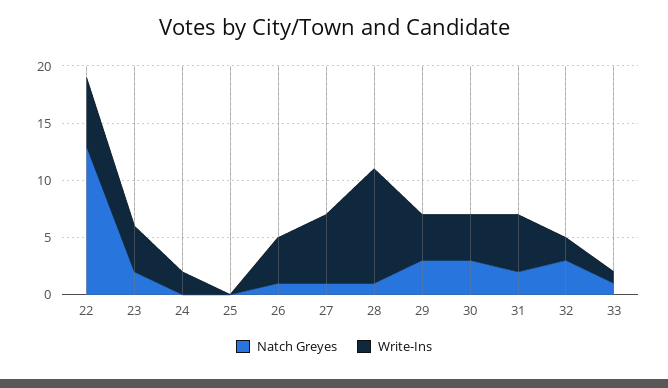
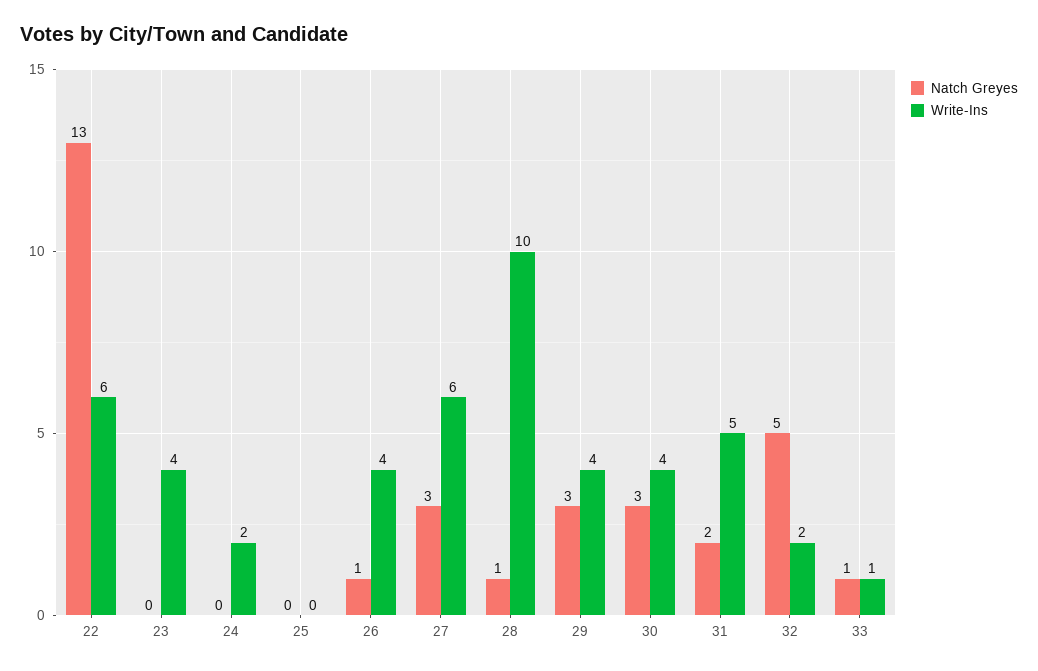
  {
    "Natch Greyes": {
      "22": 13,
-     "23": 2,
+     "23": 0,
      "24": 0,
      "25": 0,
      "26": 1,
-     "27": 1,
+     "27": 3,
      "28": 1,
      "29": 3,
      "30": 3,
      "31": 2,
-     "32": 3,
+     "32": 5,
      "33": 1
    },
    "Write-Ins": {
      "22": 6,
      "23": 4,
      "24": 2,
      "25": 0,
      "26": 4,
      "27": 6,
      "28": 10,
      "29": 4,
      "30": 4,
      "31": 5,
      "32": 2,
      "33": 1
    }
  }

